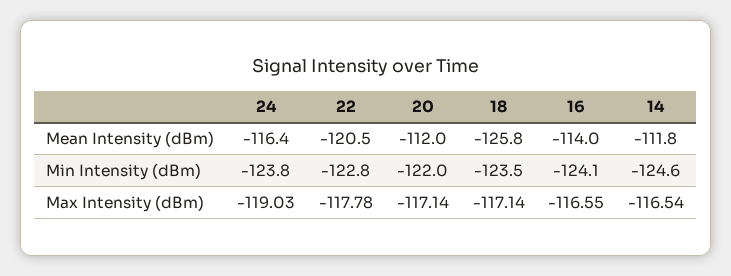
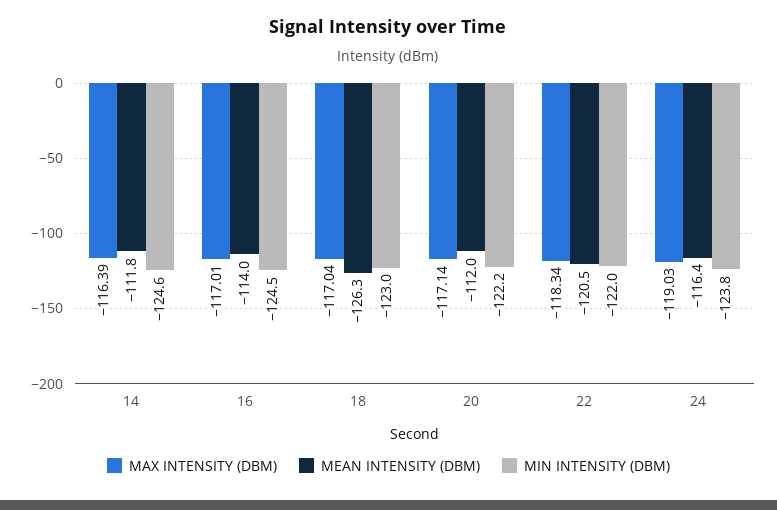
  {
    "Mean Intensity (dBm)": {
      "24": -116.4,
      "22": -120.5,
      "20": -112,
-     "18": -125.8,
+     "18": -126.3,
      "16": -114,
      "14": -111.8
    },
    "Min Intensity (dBm)": {
      "24": -123.8,
-     "22": -122.8,
+     "22": -122,
-     "20": -122,
+     "20": -122.2,
-     "18": -123.5,
+     "18": -123,
-     "16": -124.1,
+     "16": -124.5,
      "14": -124.6
    },
    "Max Intensity (dBm)": {
      "24": -119.03,
-     "22": -117.78,
+     "22": -118.34,
      "20": -117.14,
-     "18": -117.14,
+     "18": -117.04,
-     "16": -116.55,
+     "16": -117.01,
-     "14": -116.54
+     "14": -116.39
    }
  }

